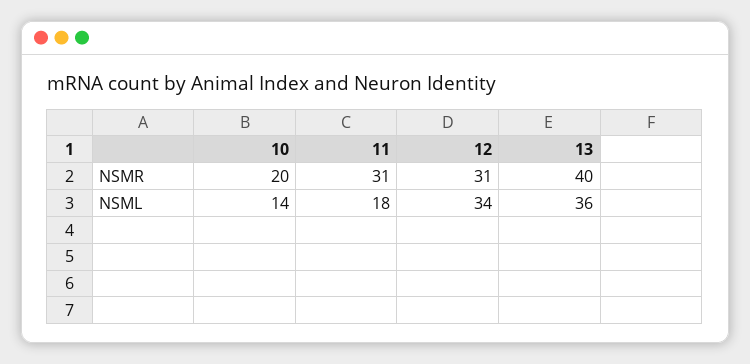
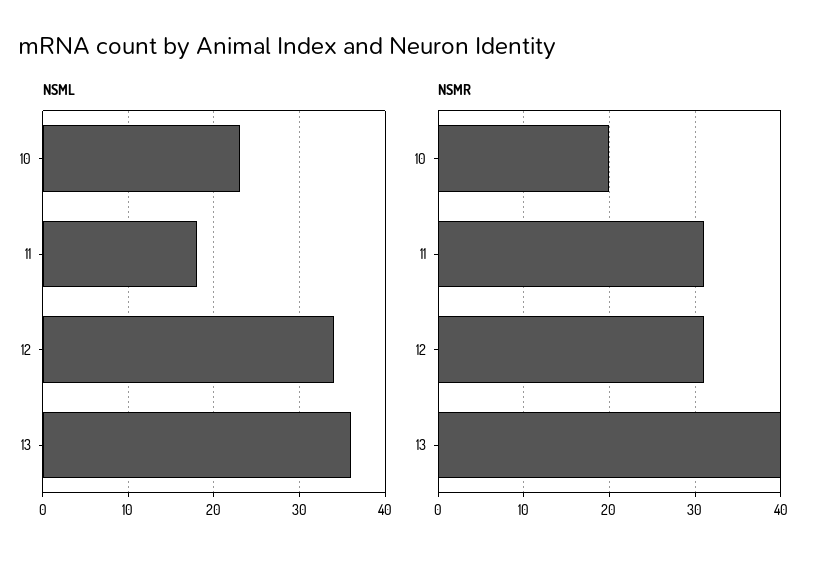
  {
    "NSMR": {
      "10": 20,
      "11": 31,
      "12": 31,
      "13": 40
    },
    "NSML": {
-     "10": 14,
+     "10": 23,
      "11": 18,
      "12": 34,
      "13": 36
    }
  }

